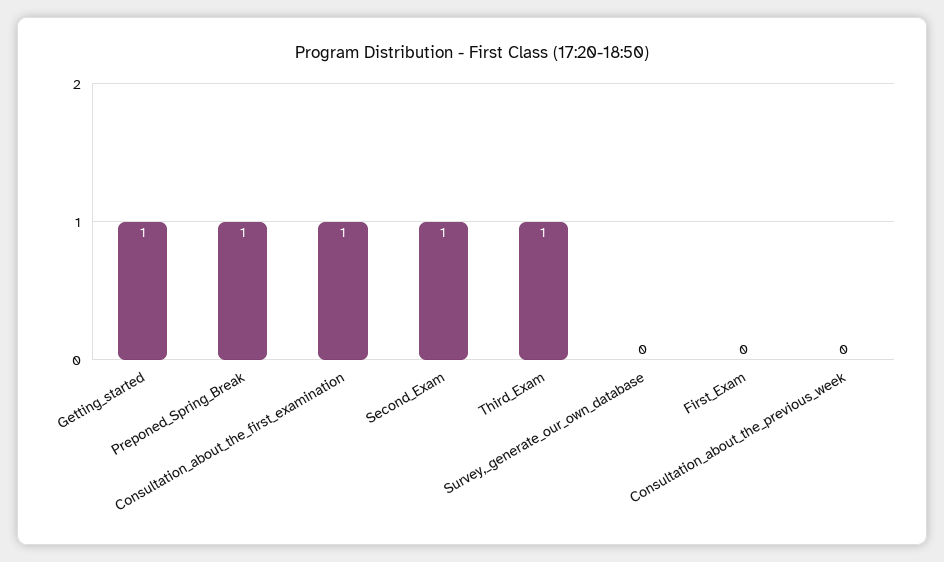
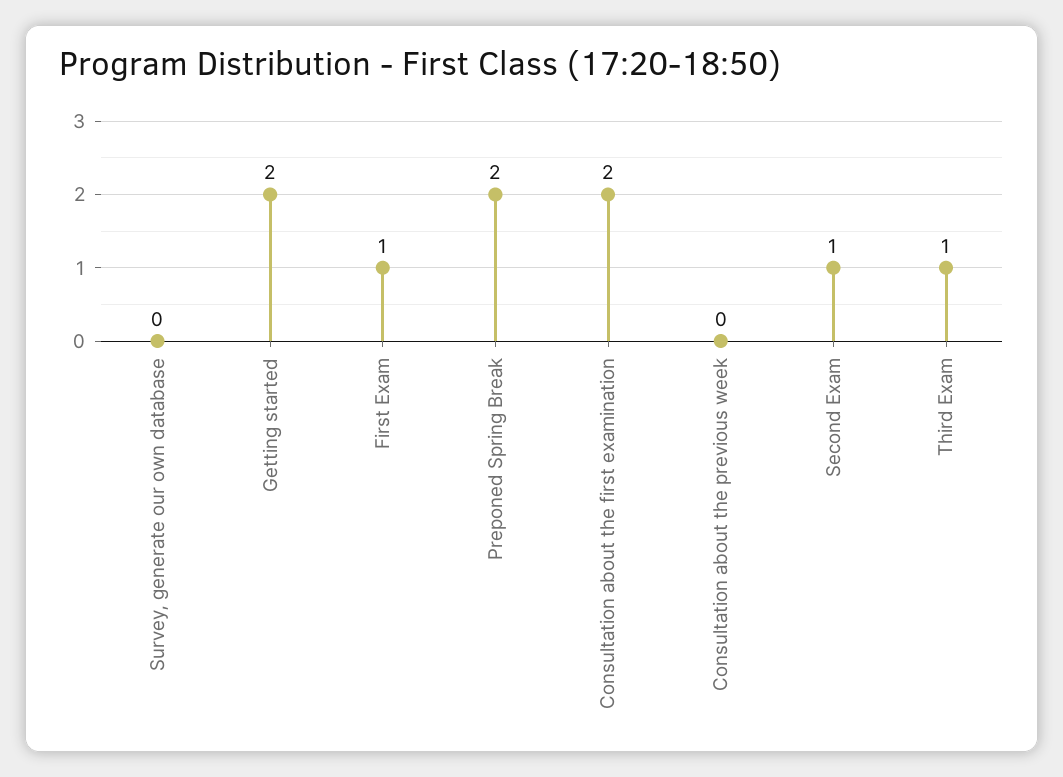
  {
-   "Getting_started": 1,
+   "Getting_started": 2,
-   "Preponed_Spring_Break": 1,
+   "Preponed_Spring_Break": 2,
-   "Consultation_about_the_first_examination": 1,
+   "Consultation_about_the_first_examination": 2,
    "Second_Exam": 1,
    "Third_Exam": 1,
    "Survey,_generate_our_own_database": 0,
-   "First_Exam": 0,
+   "First_Exam": 1,
    "Consultation_about_the_previous_week": 0
  }

